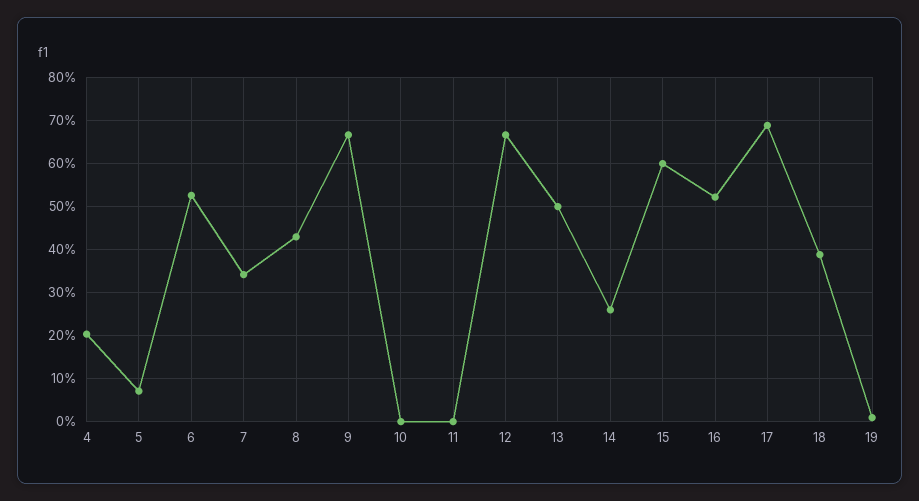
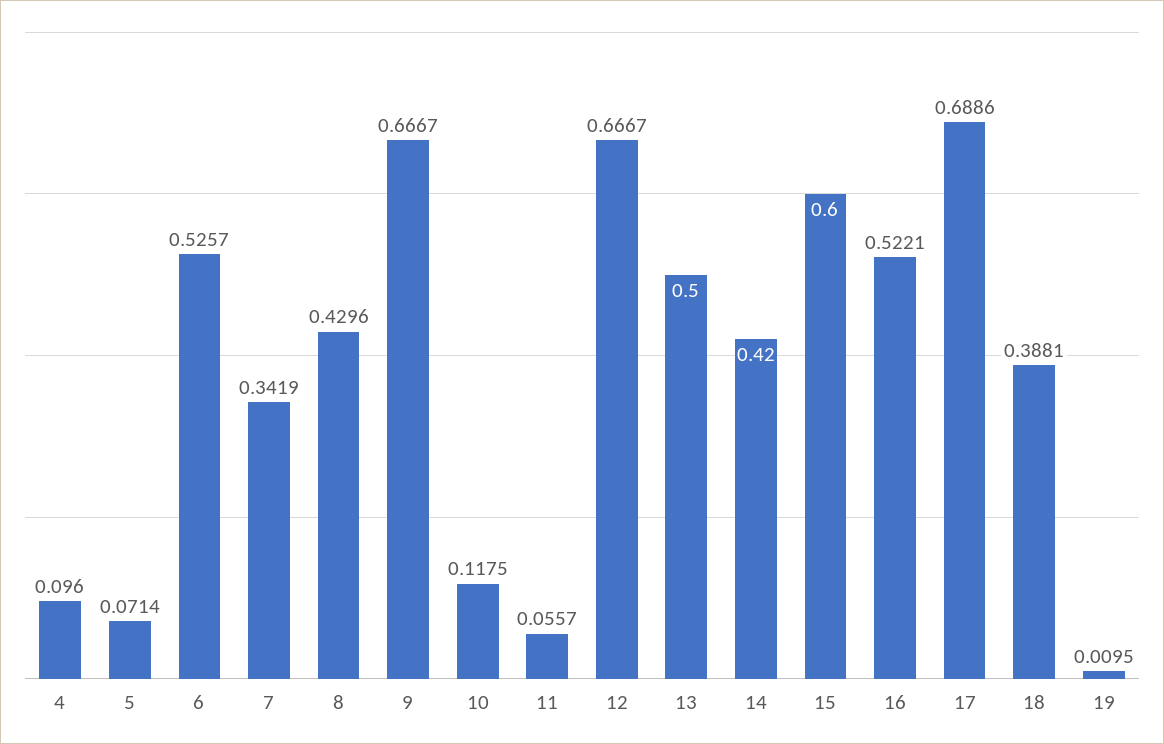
  {
-   "4": 0.2,
+   "4": 0.096,
    "5": 0.0714,
    "6": 0.5257,
    "7": 0.3419,
    "8": 0.4296,
    "9": 0.6667,
-   "10": 0,
+   "10": 0.1175,
-   "11": 0,
+   "11": 0.0557,
    "12": 0.6667,
    "13": 0.5,
-   "14": 0.26,
+   "14": 0.42,
    "15": 0.6,
    "16": 0.5221,
    "17": 0.6886,
    "18": 0.3881,
    "19": 0.0095
  }

